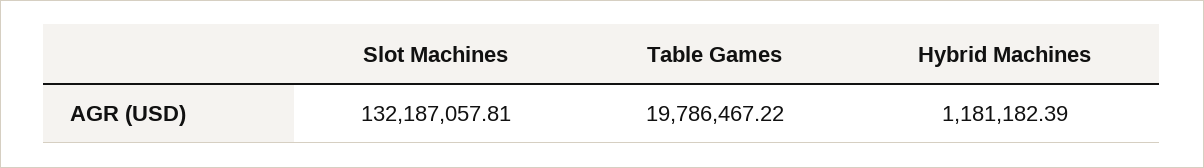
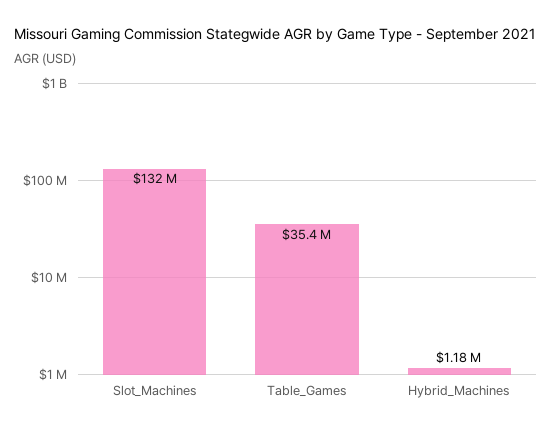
  {
    "Slot Machines": 132187057.81,
-   "Table Games": 19786467.22,
+   "Table Games": 35400000,
    "Hybrid Machines": 1181182.39
  }

